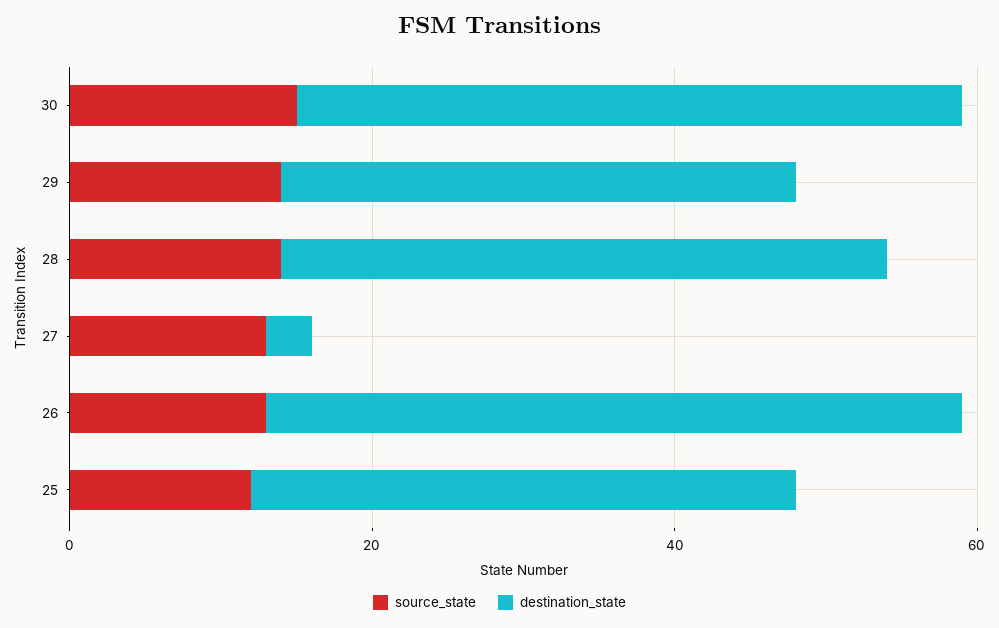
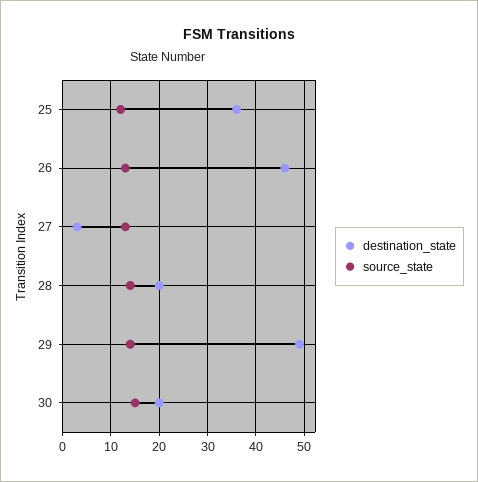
  {
    "source_state": {
      "30": 15,
      "29": 15,
      "28": 15,
      "27": 15,
      "26": 15,
      "25": 10
    },
    "destination_state": {
-     "30": 45,
+     "30": 20,
-     "29": 35,
+     "29": 50,
-     "28": 40,
+     "28": 20,
      "27": 5,
      "26": 45,
      "25": 35
    }
  }

